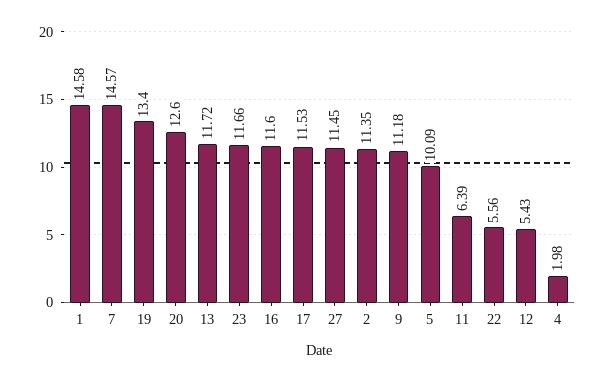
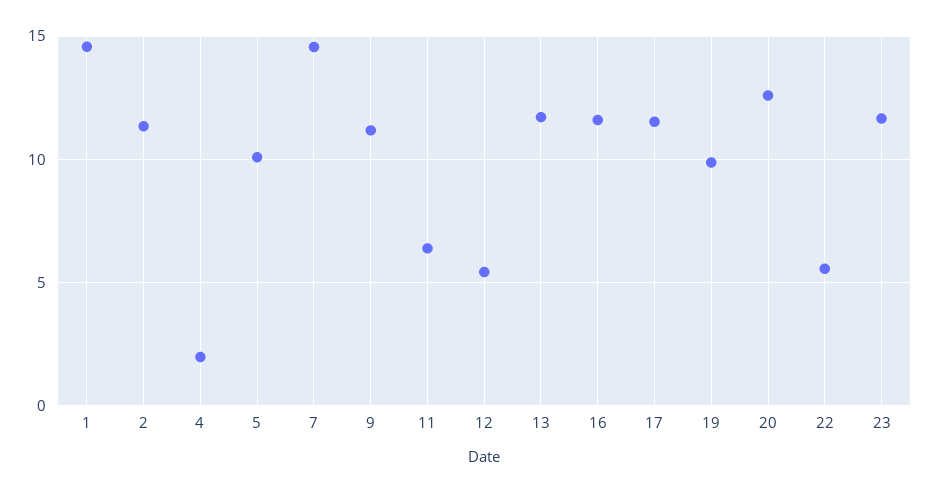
  {
    "1": 14.58,
    "7": 14.57,
-   "19": 13.4,
+   "19": 10,
    "20": 12.6,
    "13": 11.72,
    "23": 11.66,
    "16": 11.6,
    "17": 11.53,
-   "27": 11.45,
    "2": 11.35,
    "9": 11.18,
    "5": 10.09,
    "11": 6.39,
    "22": 5.56,
    "12": 5.43,
    "4": 1.98
  }

